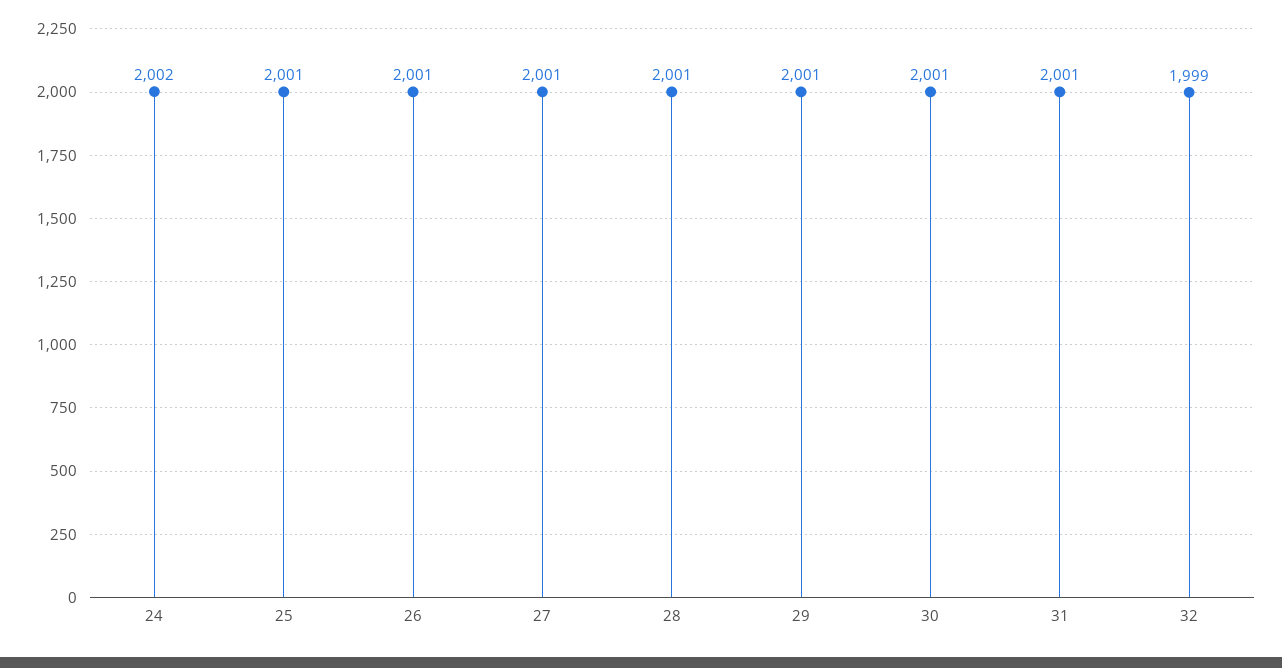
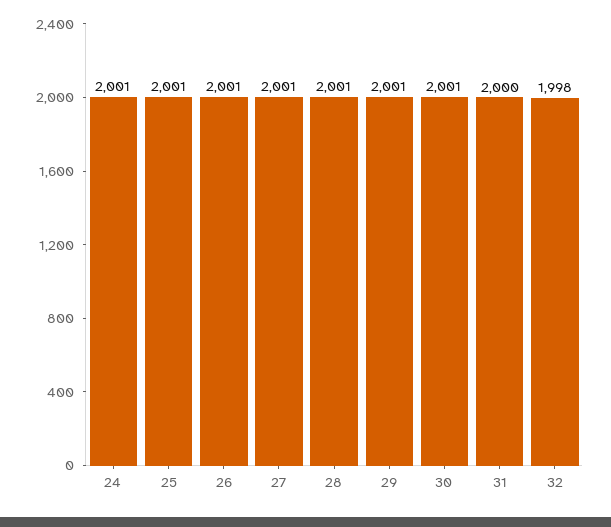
  {
-   "24": 2002,
+   "24": 2001,
    "25": 2001,
    "26": 2001,
    "27": 2001,
    "28": 2001,
    "29": 2001,
    "30": 2001,
-   "31": 2001,
+   "31": 2000,
-   "32": 1999
+   "32": 1998
  }

